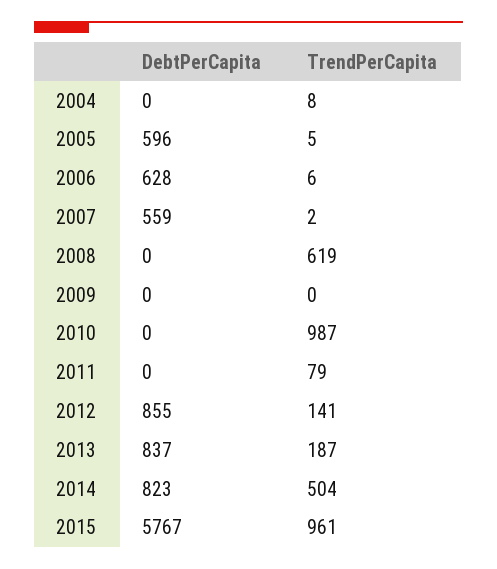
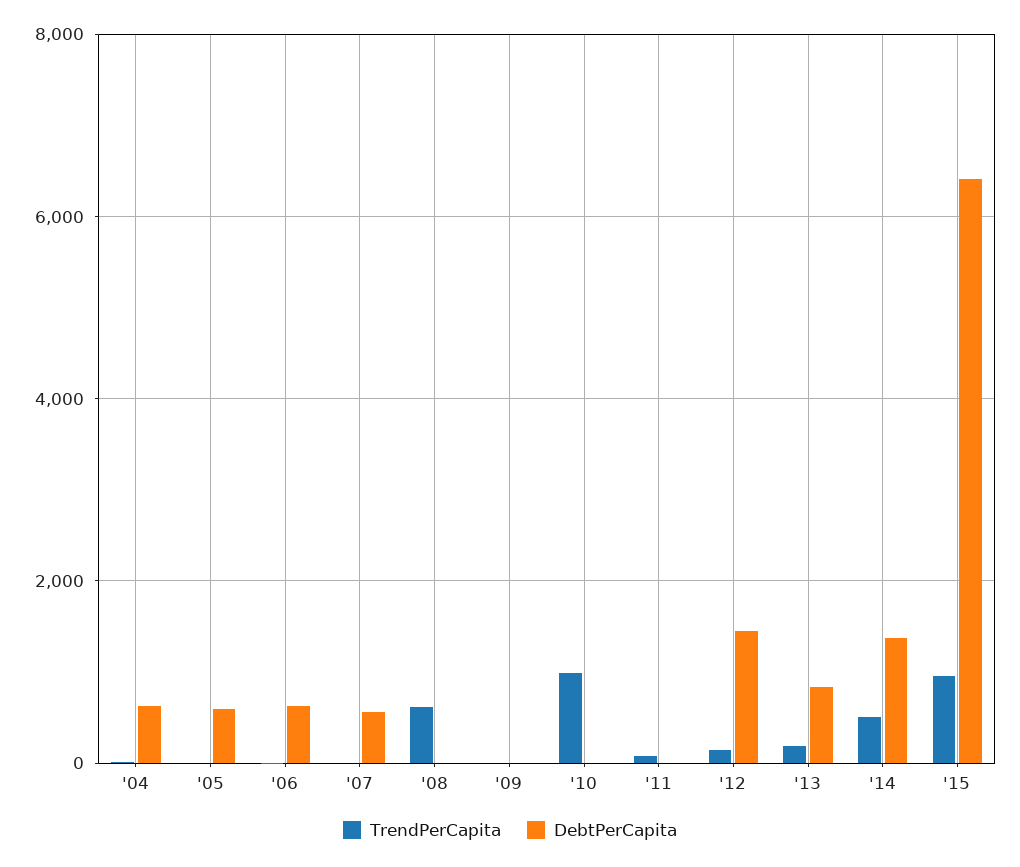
  {
    "DebtPerCapita": {
-     "2004": 0,
+     "2004": 600,
      "2005": 596,
      "2006": 628,
      "2007": 559,
      "2008": 0,
      "2009": 0,
      "2010": 0,
      "2011": 0,
-     "2012": 855,
+     "2012": 1400,
      "2013": 837,
-     "2014": 823,
+     "2014": 1400,
-     "2015": 5767
+     "2015": 6400
    },
    "TrendPerCapita": {
      "2004": 8,
      "2005": 5,
      "2006": 6,
      "2007": 2,
      "2008": 619,
      "2009": 0,
      "2010": 987,
      "2011": 79,
      "2012": 141,
      "2013": 187,
      "2014": 504,
      "2015": 961
    }
  }

